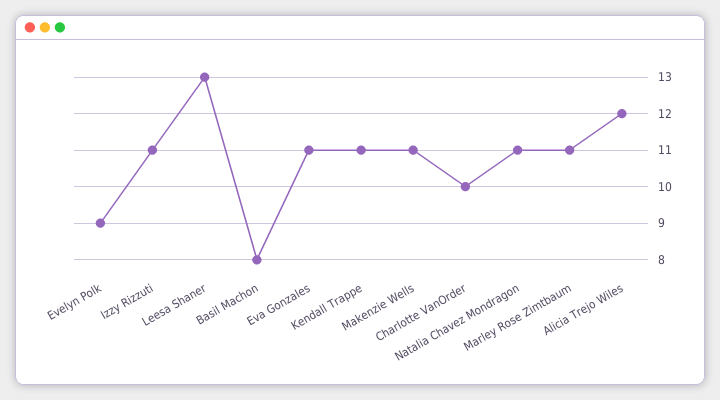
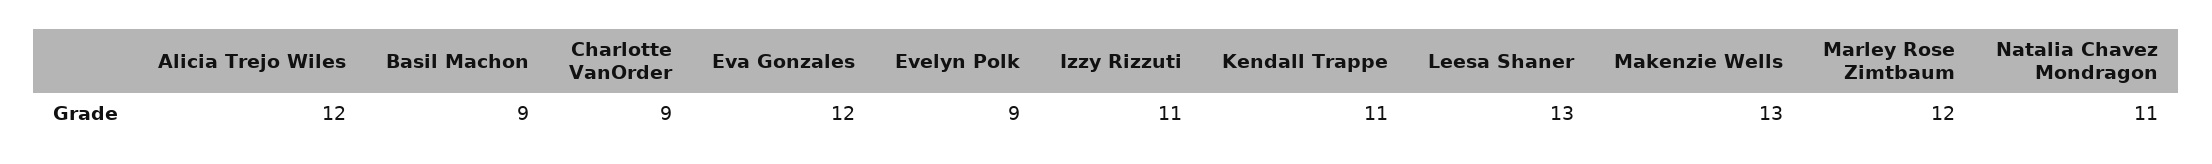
  {
    "Evelyn Polk": 9,
    "Izzy Rizzuti": 11,
    "Leesa Shaner": 13,
-   "Basil Machon": 8,
+   "Basil Machon": 9,
-   "Eva Gonzales": 11,
+   "Eva Gonzales": 12,
    "Kendall Trappe": 11,
-   "Makenzie Wells": 11,
+   "Makenzie Wells": 13,
-   "Charlotte VanOrder": 10,
+   "Charlotte VanOrder": 9,
    "Natalia Chavez Mondragon": 11,
-   "Marley Rose Zimtbaum": 11,
+   "Marley Rose Zimtbaum": 12,
    "Alicia Trejo Wiles": 12
  }

